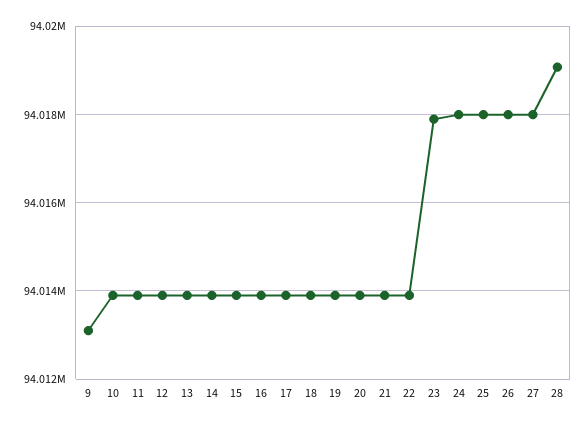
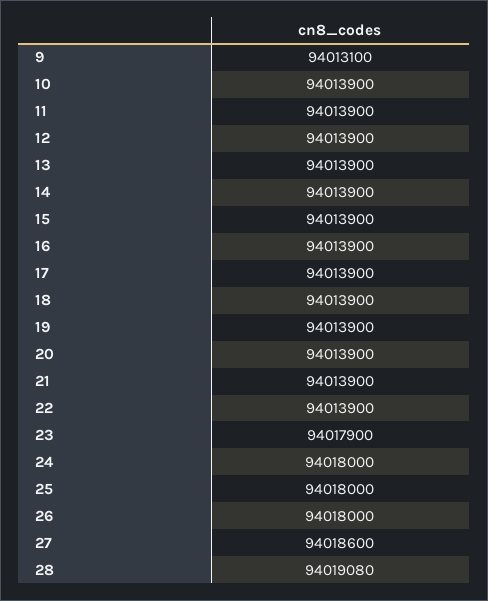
  {
    "9": 94013100,
    "10": 94013900,
    "11": 94013900,
    "12": 94013900,
    "13": 94013900,
    "14": 94013900,
    "15": 94013900,
    "16": 94013900,
    "17": 94013900,
    "18": 94013900,
    "19": 94013900,
    "20": 94013900,
    "21": 94013900,
    "22": 94013900,
    "23": 94017900,
    "24": 94018000,
    "25": 94018000,
    "26": 94018000,
-   "27": 94018000,
+   "27": 94018600,
    "28": 94019080
  }

